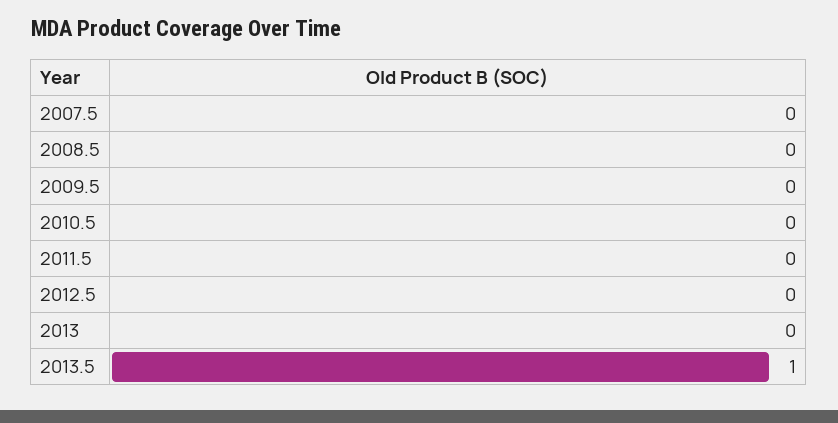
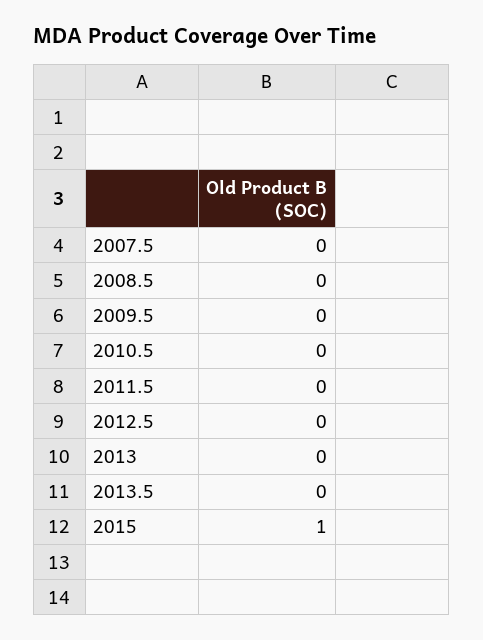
  {
    "2007.5": 0,
    "2008.5": 0,
    "2009.5": 0,
    "2010.5": 0,
    "2011.5": 0,
    "2012.5": 0,
    "2013": 0,
-   "2013.5": 1
+   "2013.5": 0,
+   "2015": 1
  }

